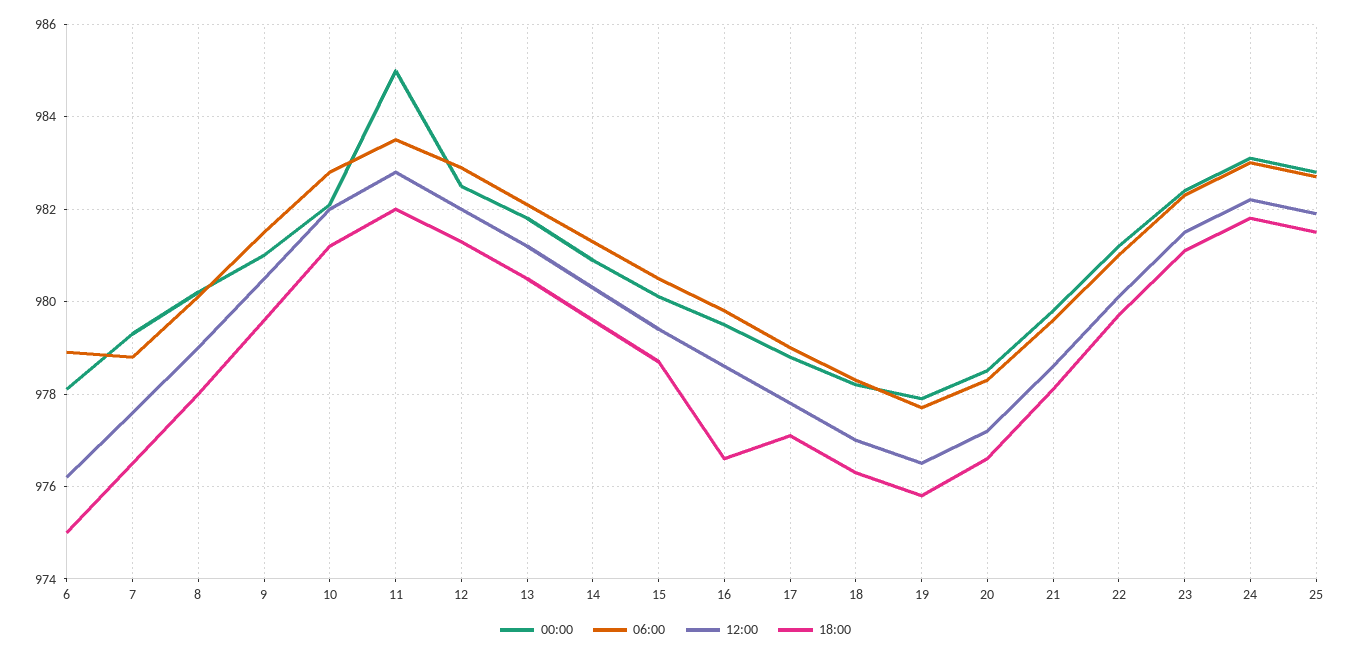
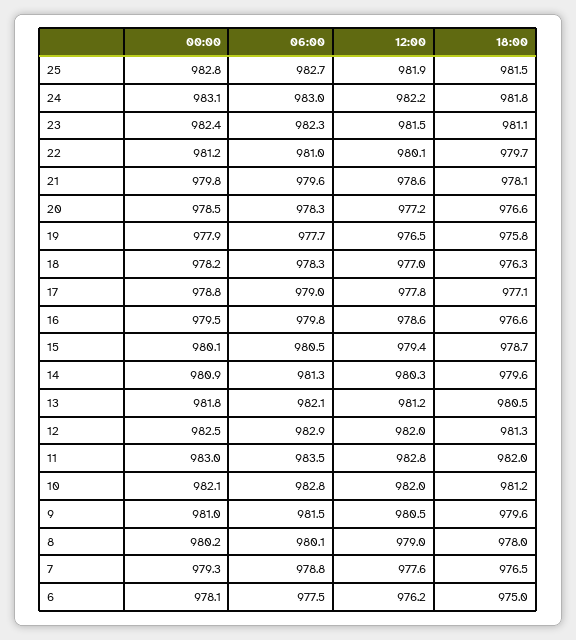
  {
    "00:00": {
      "6": 978.1,
      "7": 979.3,
      "8": 980.2,
      "9": 981,
      "10": 982.1,
-     "11": 985,
+     "11": 983,
      "12": 982.5,
      "13": 981.8,
      "14": 980.9,
      "15": 980.1,
      "16": 979.5,
      "17": 978.8,
      "18": 978.2,
      "19": 977.9,
      "20": 978.5,
      "21": 979.8,
      "22": 981.2,
      "23": 982.4,
      "24": 983.1,
      "25": 982.8
    },
    "06:00": {
-     "6": 979,
+     "6": 977.5,
      "7": 978.8,
      "8": 980.1,
      "9": 981.5,
      "10": 982.8,
      "11": 983.5,
      "12": 982.9,
      "13": 982.1,
      "14": 981.3,
      "15": 980.5,
      "16": 979.8,
      "17": 979,
      "18": 978.3,
      "19": 977.7,
      "20": 978.3,
      "21": 979.6,
      "22": 981,
      "23": 982.3,
      "24": 983,
      "25": 982.7
    },
    "12:00": {
      "6": 976.2,
      "7": 977.6,
      "8": 979,
      "9": 980.5,
      "10": 982,
      "11": 982.8,
      "12": 982,
      "13": 981.2,
      "14": 980.3,
      "15": 979.4,
      "16": 978.6,
      "17": 977.8,
      "18": 977,
      "19": 976.5,
      "20": 977.2,
      "21": 978.6,
      "22": 980.1,
      "23": 981.5,
      "24": 982.2,
      "25": 981.9
    },
    "18:00": {
      "6": 975,
      "7": 976.5,
      "8": 978,
      "9": 979.6,
      "10": 981.2,
      "11": 982,
      "12": 981.3,
      "13": 980.5,
      "14": 979.6,
      "15": 978.7,
      "16": 976.6,
      "17": 977.1,
      "18": 976.3,
      "19": 975.8,
      "20": 976.6,
      "21": 978.1,
      "22": 979.7,
      "23": 981.1,
      "24": 981.8,
      "25": 981.5
    }
  }

